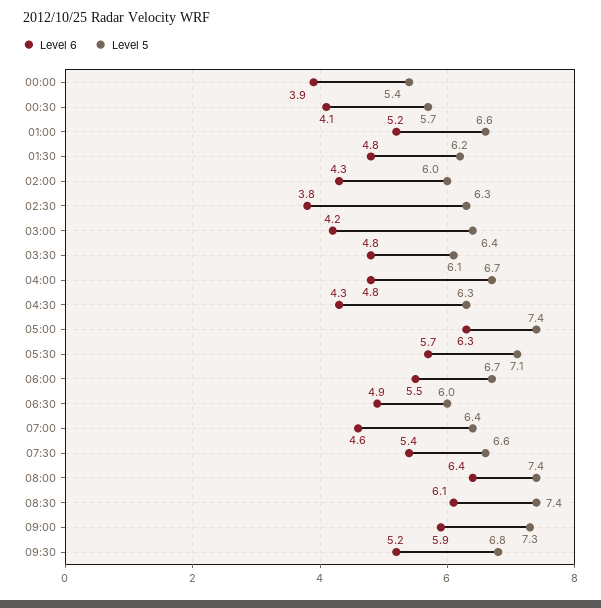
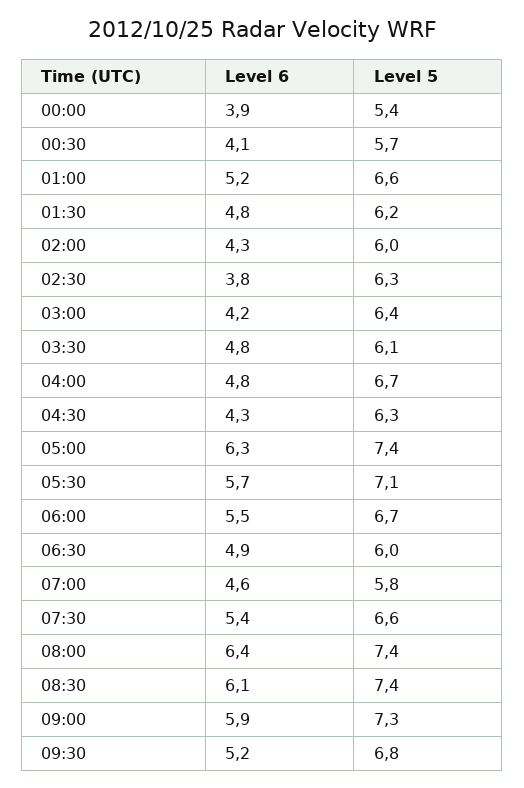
  {
    "Level 6": {
      "00:00": 3.9,
      "00:30": 4.1,
      "01:00": 5.2,
      "01:30": 4.8,
      "02:00": 4.3,
      "02:30": 3.8,
      "03:00": 4.2,
      "03:30": 4.8,
      "04:00": 4.8,
      "04:30": 4.3,
      "05:00": 6.3,
      "05:30": 5.7,
      "06:00": 5.5,
      "06:30": 4.9,
      "07:00": 4.6,
      "07:30": 5.4,
      "08:00": 6.4,
      "08:30": 6.1,
      "09:00": 5.9,
      "09:30": 5.2
    },
    "Level 5": {
      "00:00": 5.4,
      "00:30": 5.7,
      "01:00": 6.6,
      "01:30": 6.2,
      "02:00": 6,
      "02:30": 6.3,
      "03:00": 6.4,
      "03:30": 6.1,
      "04:00": 6.7,
      "04:30": 6.3,
      "05:00": 7.4,
      "05:30": 7.1,
      "06:00": 6.7,
      "06:30": 6,
-     "07:00": 6.4,
+     "07:00": 5.8,
      "07:30": 6.6,
      "08:00": 7.4,
      "08:30": 7.4,
      "09:00": 7.3,
      "09:30": 6.8
    }
  }

